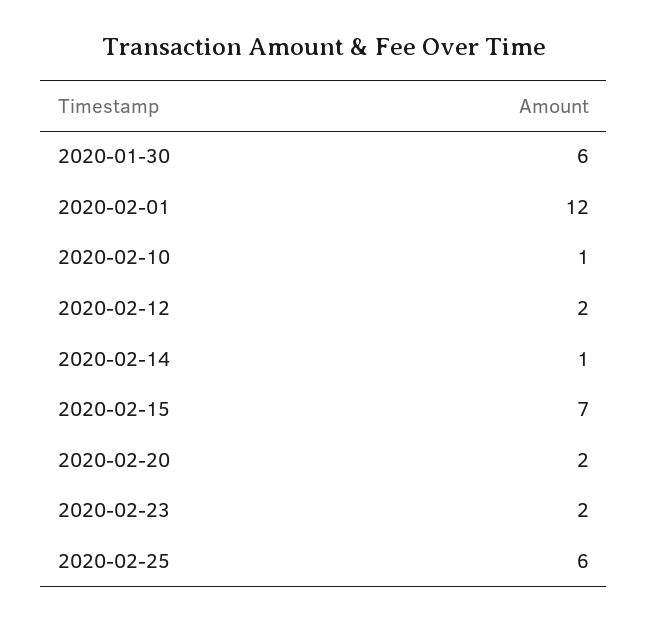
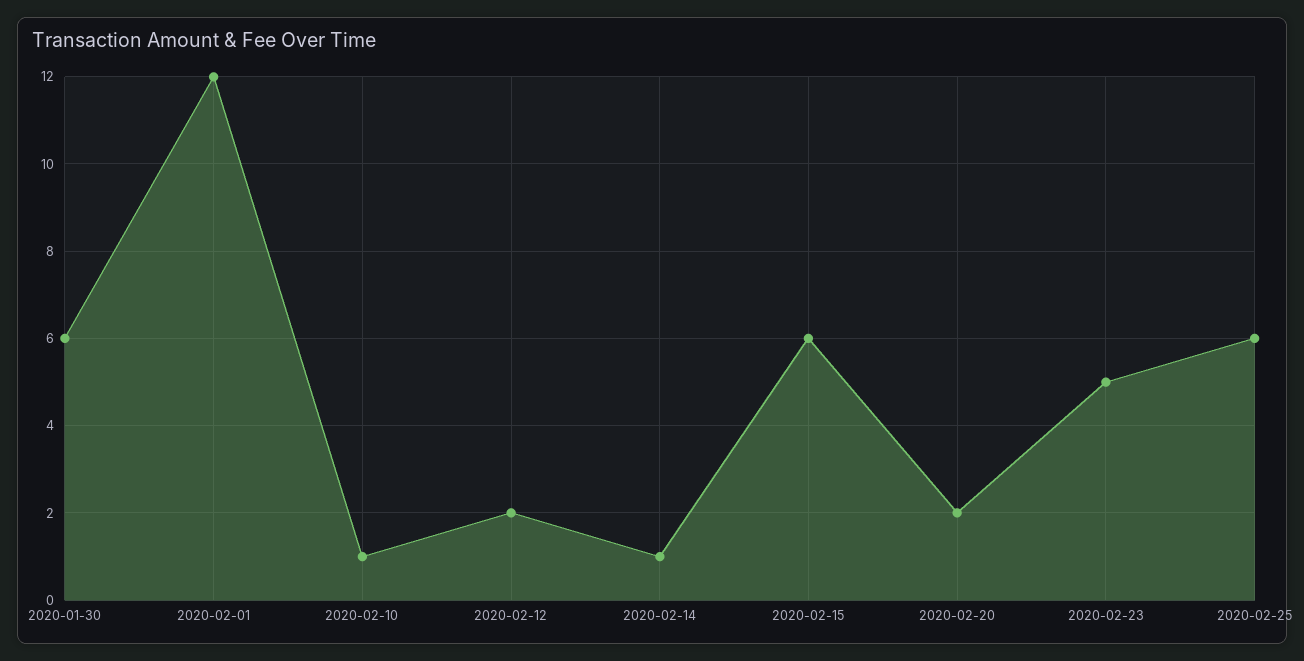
  {
    "2020-01-30": 6,
    "2020-02-01": 12,
    "2020-02-10": 1,
    "2020-02-12": 2,
    "2020-02-14": 1,
-   "2020-02-15": 7,
+   "2020-02-15": 6,
    "2020-02-20": 2,
-   "2020-02-23": 2,
+   "2020-02-23": 5,
    "2020-02-25": 6
  }

